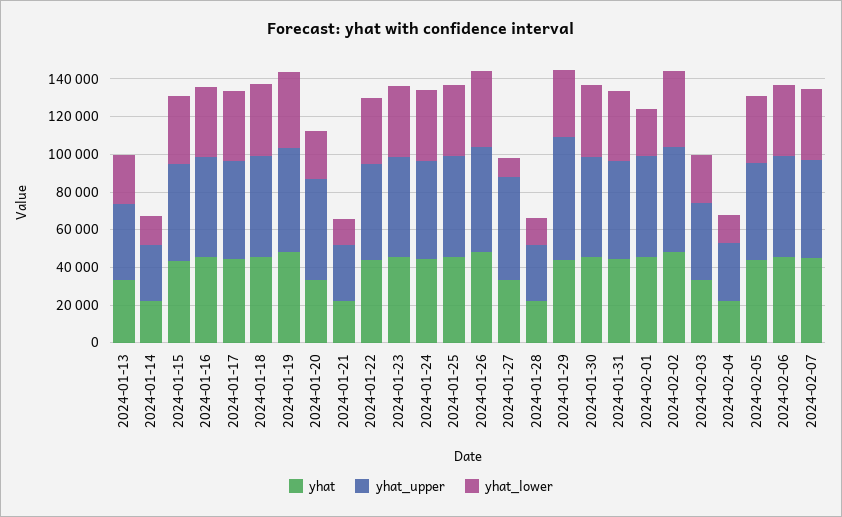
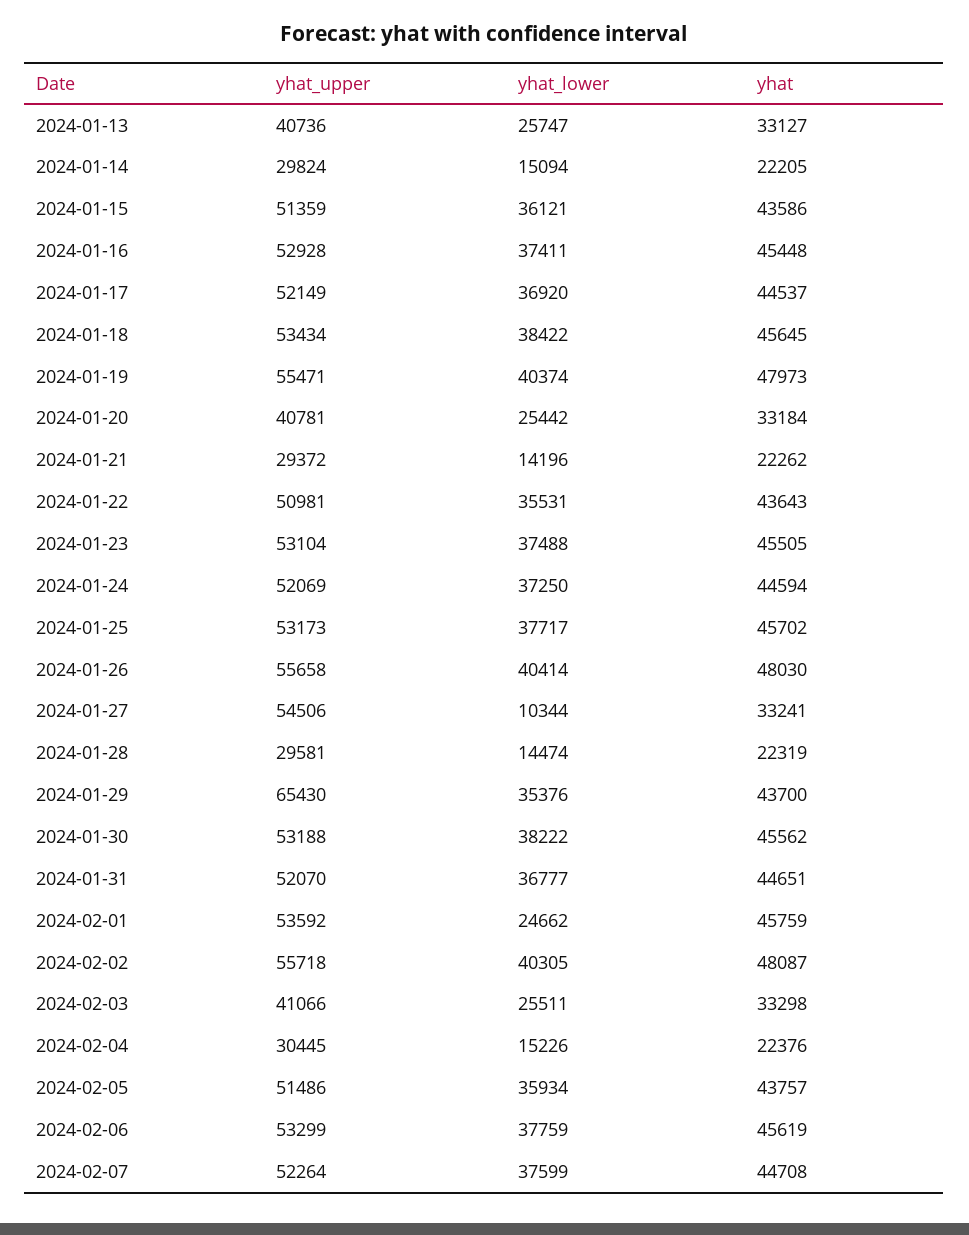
  {
    "yhat": {
      "2024-01-13": 33127,
      "2024-01-14": 22205,
      "2024-01-15": 43586,
      "2024-01-16": 45448,
      "2024-01-17": 44537,
      "2024-01-18": 45645,
      "2024-01-19": 47973,
      "2024-01-20": 33184,
      "2024-01-21": 22262,
      "2024-01-22": 43643,
      "2024-01-23": 45505,
      "2024-01-24": 44594,
      "2024-01-25": 45702,
      "2024-01-26": 48030,
      "2024-01-27": 33241,
      "2024-01-28": 22319,
      "2024-01-29": 43700,
      "2024-01-30": 45562,
      "2024-01-31": 44651,
      "2024-02-01": 45759,
      "2024-02-02": 48087,
      "2024-02-03": 33298,
      "2024-02-04": 22376,
      "2024-02-05": 43757,
      "2024-02-06": 45619,
      "2024-02-07": 44708
    },
    "yhat_upper": {
      "2024-01-13": 40736,
      "2024-01-14": 29824,
      "2024-01-15": 51359,
      "2024-01-16": 52928,
      "2024-01-17": 52149,
      "2024-01-18": 53434,
      "2024-01-19": 55471,
-     "2024-01-20": 55000,
+     "2024-01-20": 40781,
      "2024-01-21": 29372,
      "2024-01-22": 50981,
      "2024-01-23": 53104,
      "2024-01-24": 52069,
      "2024-01-25": 53173,
      "2024-01-26": 55658,
      "2024-01-27": 54506,
      "2024-01-28": 29581,
      "2024-01-29": 65430,
      "2024-01-30": 53188,
      "2024-01-31": 52070,
      "2024-02-01": 53592,
      "2024-02-02": 55718,
      "2024-02-03": 41066,
      "2024-02-04": 30445,
      "2024-02-05": 51486,
      "2024-02-06": 53299,
      "2024-02-07": 52264
    },
    "yhat_lower": {
      "2024-01-13": 25747,
      "2024-01-14": 15094,
      "2024-01-15": 36121,
      "2024-01-16": 37411,
      "2024-01-17": 36920,
      "2024-01-18": 38422,
      "2024-01-19": 40374,
      "2024-01-20": 25442,
      "2024-01-21": 14196,
      "2024-01-22": 35531,
      "2024-01-23": 37488,
      "2024-01-24": 37250,
      "2024-01-25": 37717,
      "2024-01-26": 40414,
      "2024-01-27": 10344,
      "2024-01-28": 14474,
      "2024-01-29": 35376,
      "2024-01-30": 38222,
      "2024-01-31": 36777,
      "2024-02-01": 24662,
      "2024-02-02": 40305,
      "2024-02-03": 25511,
      "2024-02-04": 15226,
      "2024-02-05": 35934,
      "2024-02-06": 37759,
      "2024-02-07": 37599
    }
  }

